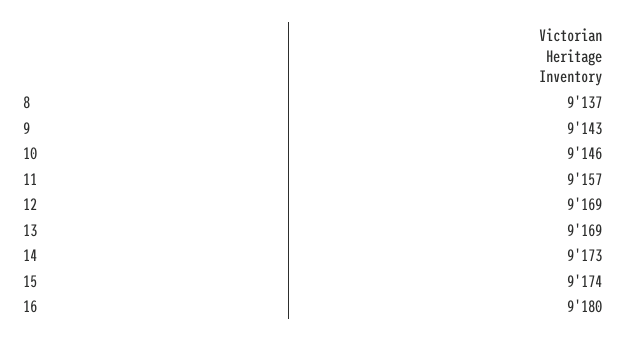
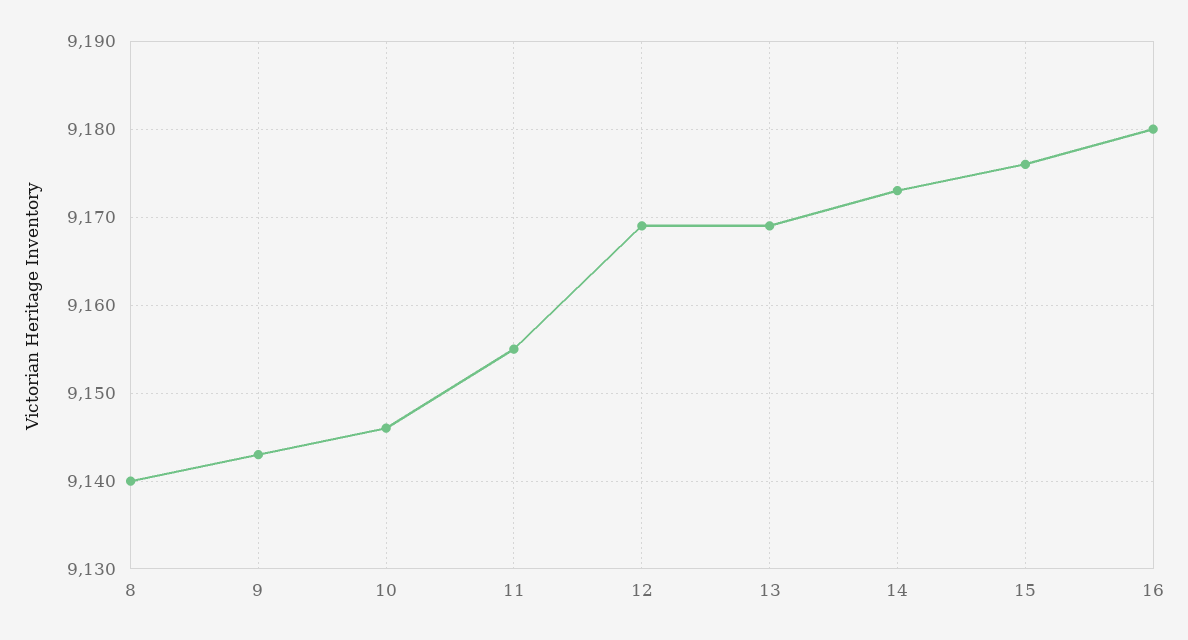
  {
-   "8": 9137,
+   "8": 9140,
    "9": 9143,
    "10": 9146,
-   "11": 9157,
+   "11": 9155,
    "12": 9169,
    "13": 9169,
    "14": 9173,
-   "15": 9174,
+   "15": 9176,
    "16": 9180
  }

